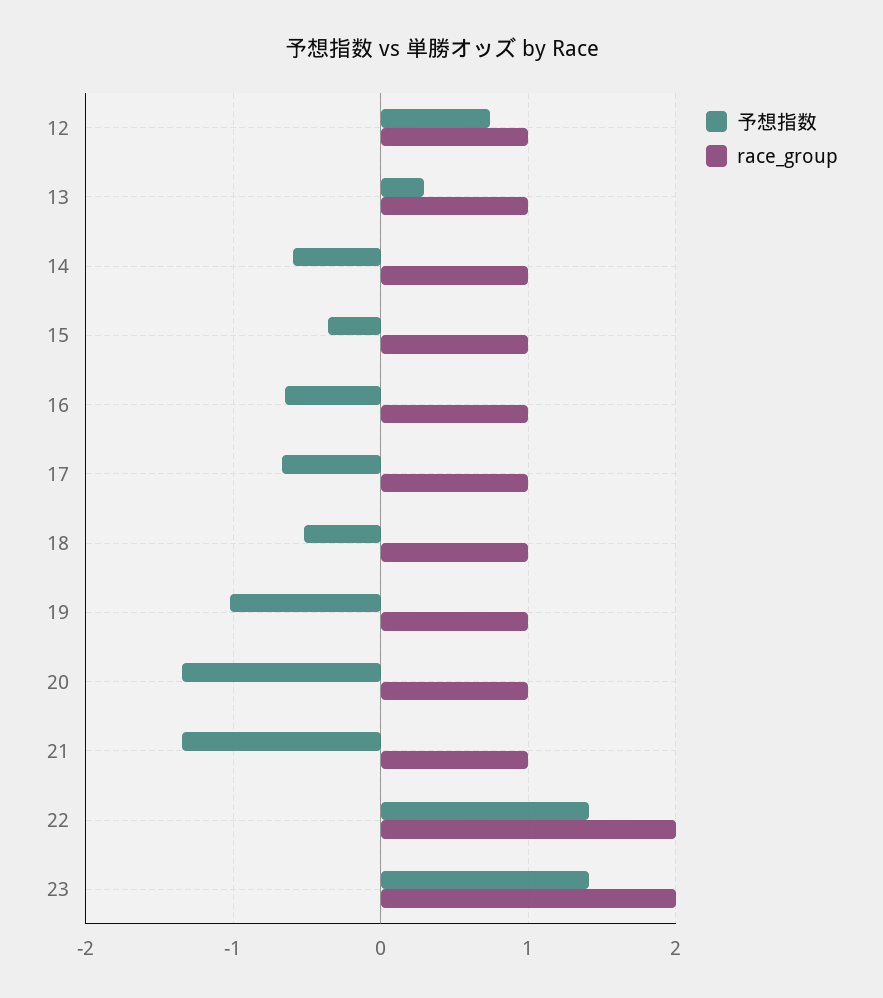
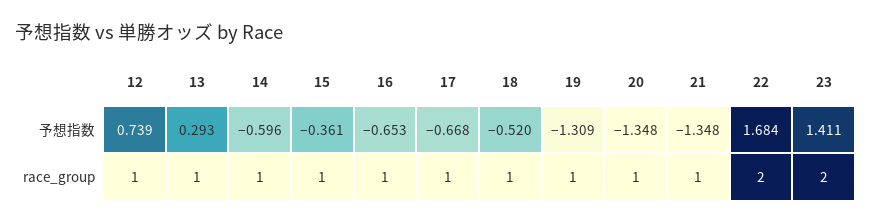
  {
    "予想指数": {
      "12": 0.739,
      "13": 0.293,
      "14": -0.596,
      "15": -0.361,
      "16": -0.653,
      "17": -0.668,
      "18": -0.52,
-     "19": -1,
+     "19": -1.309,
      "20": -1.348,
      "21": -1.348,
-     "22": 1.4,
+     "22": 1.684,
      "23": 1.411
    },
    "race_group": {
      "12": 1,
      "13": 1,
      "14": 1,
      "15": 1,
      "16": 1,
      "17": 1,
      "18": 1,
      "19": 1,
      "20": 1,
      "21": 1,
      "22": 2,
      "23": 2
    }
  }

